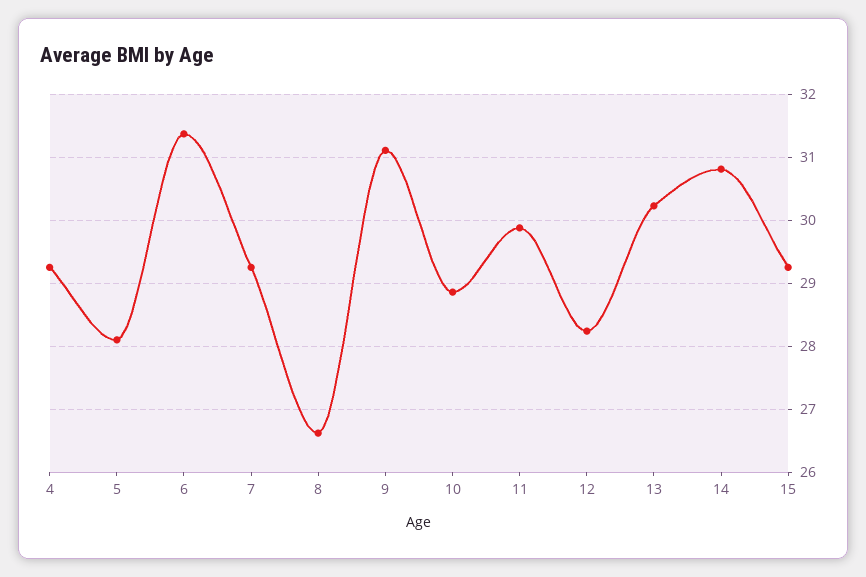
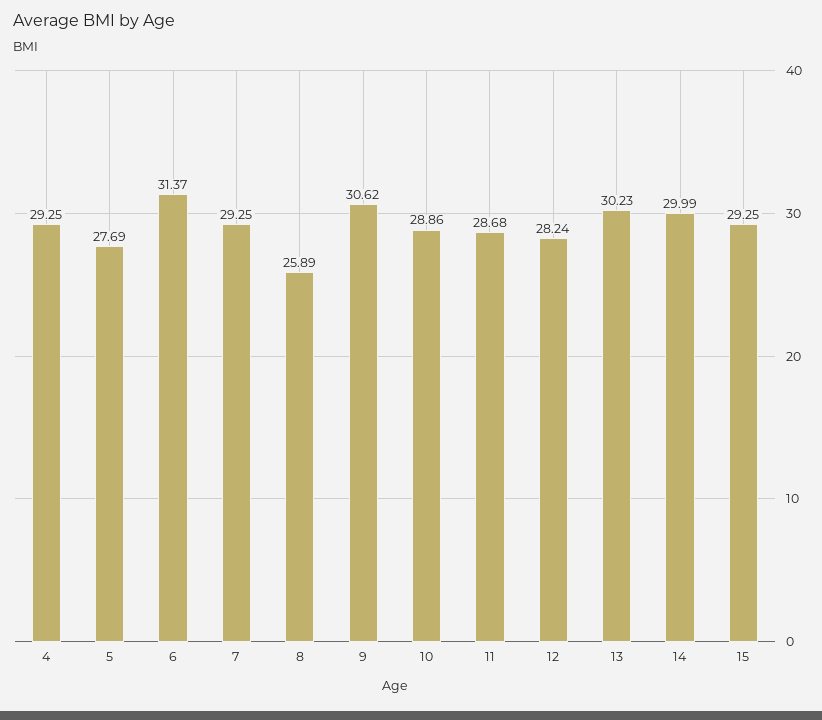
  {
    "4": 29.25,
-   "5": 28.1,
+   "5": 27.69,
    "6": 31.37,
    "7": 29.25,
-   "8": 26.6,
+   "8": 25.89,
-   "9": 31.1,
+   "9": 30.62,
    "10": 28.86,
-   "11": 29.9,
+   "11": 28.68,
    "12": 28.24,
    "13": 30.23,
-   "14": 30.8,
+   "14": 29.99,
    "15": 29.25
  }

